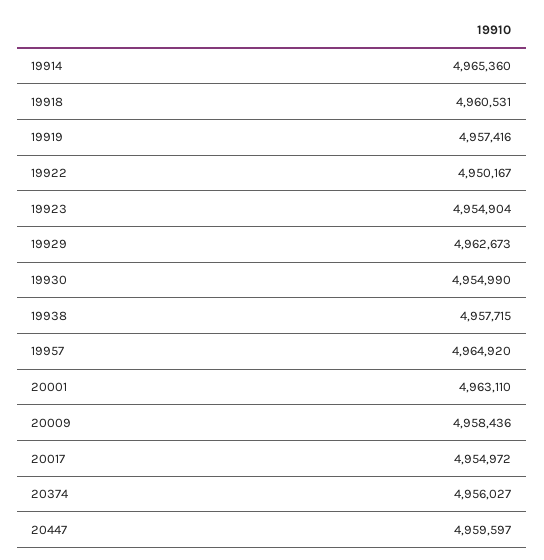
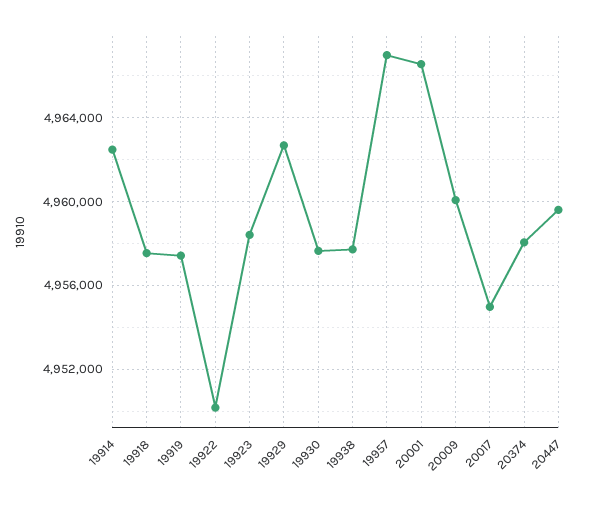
  {
-   "19914": 4965360,
+   "19914": 4962500,
-   "19918": 4960531,
+   "19918": 4957500,
    "19919": 4957416,
    "19922": 4950167,
-   "19923": 4954904,
+   "19923": 4958500,
    "19929": 4962673,
-   "19930": 4954990,
+   "19930": 4957500,
    "19938": 4957715,
-   "19957": 4964920,
+   "19957": 4967000,
-   "20001": 4963110,
+   "20001": 4966500,
-   "20009": 4958436,
+   "20009": 4960000,
    "20017": 4954972,
-   "20374": 4956027,
+   "20374": 4958000,
    "20447": 4959597
  }

